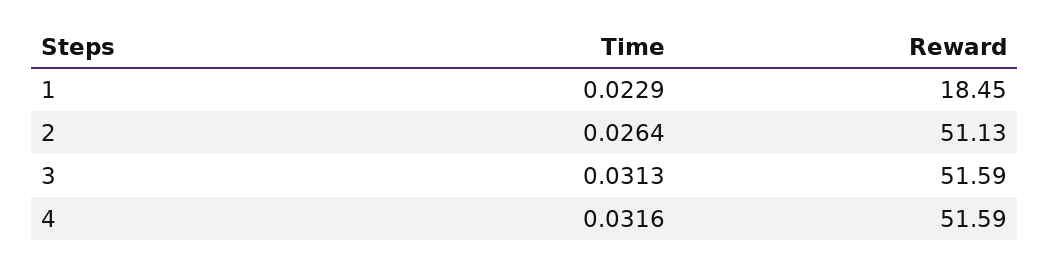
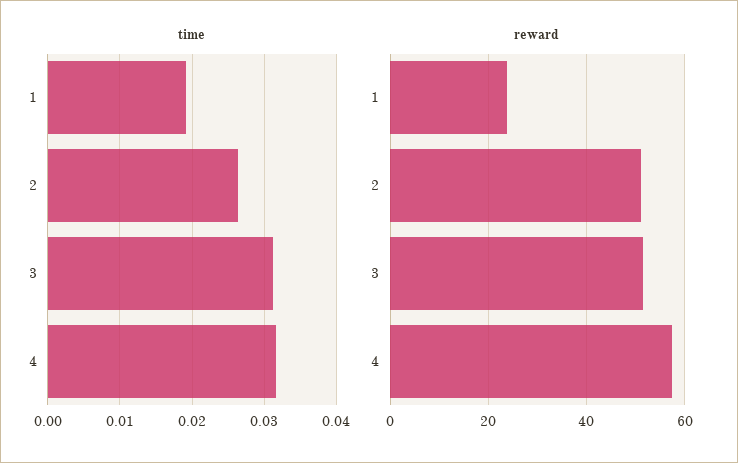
  {
    "Time": {
-     "1": 0.0229,
+     "1": 0.019,
      "2": 0.0264,
      "3": 0.0313,
      "4": 0.0316
    },
    "Reward": {
-     "1": 18.45,
+     "1": 24,
      "2": 51.13,
      "3": 51.59,
-     "4": 51.59
+     "4": 58
    }
  }

